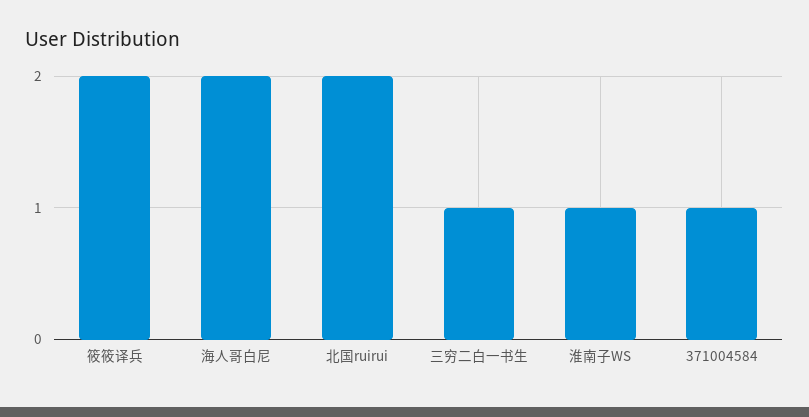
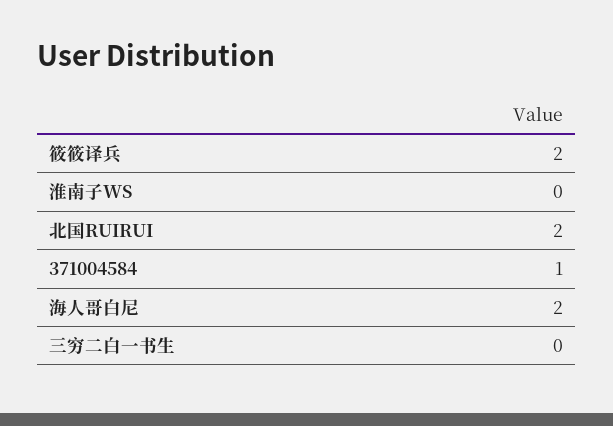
  {
    "筱筱译兵": 2,
    "海人哥白尼": 2,
    "北国ruirui": 2,
-   "三穷二白一书生": 1,
+   "三穷二白一书生": 0,
-   "淮南子WS": 1,
+   "淮南子WS": 0,
    "371004584": 1
  }

